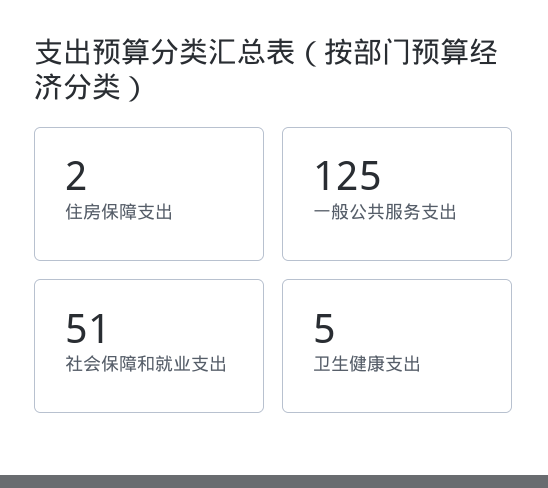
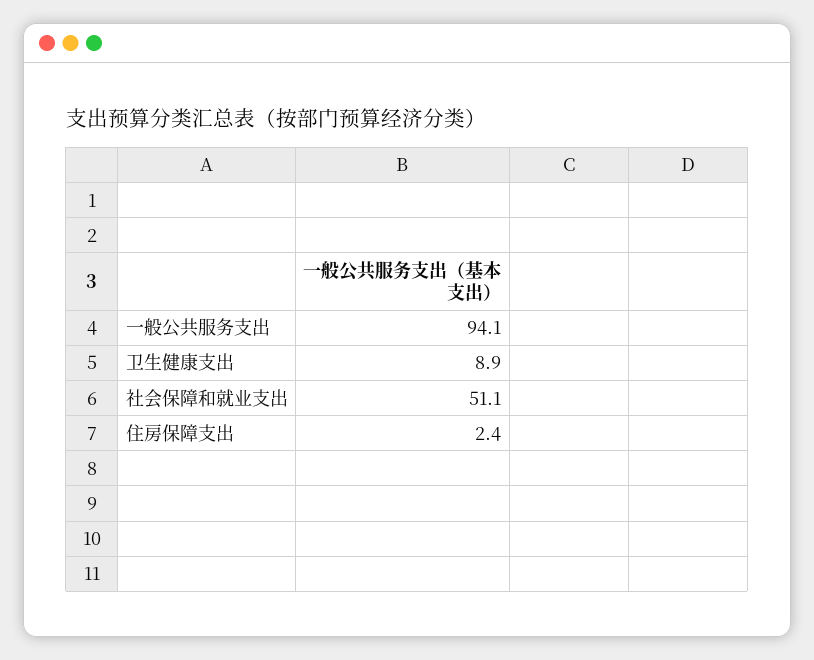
  {
    "住房保障支出": 2.4,
-   "一般公共服务支出": 125,
+   "一般公共服务支出": 94.1,
    "社会保障和就业支出": 51.1,
-   "卫生健康支出": 5
+   "卫生健康支出": 8.9
  }

